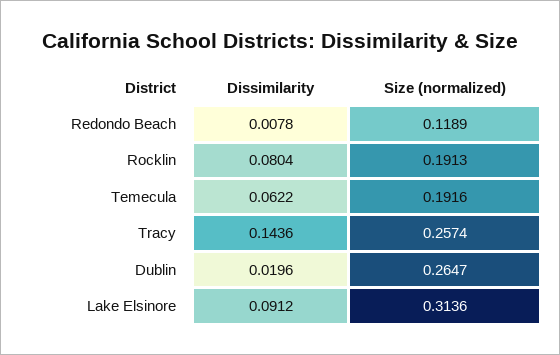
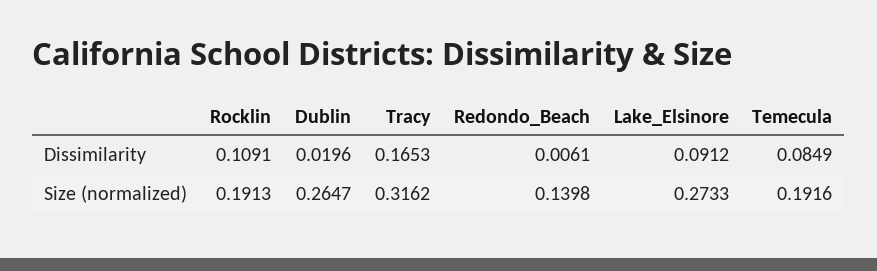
  {
    "Dissimilarity": {
-     "Redondo Beach": 0.0078,
+     "Redondo Beach": 0.0061,
-     "Rocklin": 0.0804,
+     "Rocklin": 0.1091,
-     "Temecula": 0.0622,
+     "Temecula": 0.0849,
-     "Tracy": 0.1436,
+     "Tracy": 0.1653,
      "Dublin": 0.0196,
      "Lake Elsinore": 0.0912
    },
    "Size (normalized)": {
-     "Redondo Beach": 0.1189,
+     "Redondo Beach": 0.1398,
      "Rocklin": 0.1913,
      "Temecula": 0.1916,
-     "Tracy": 0.2574,
+     "Tracy": 0.3162,
      "Dublin": 0.2647,
-     "Lake Elsinore": 0.3136
+     "Lake Elsinore": 0.2733
    }
  }

